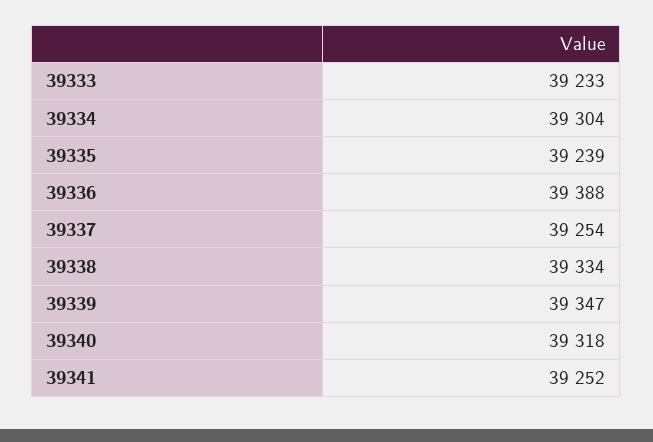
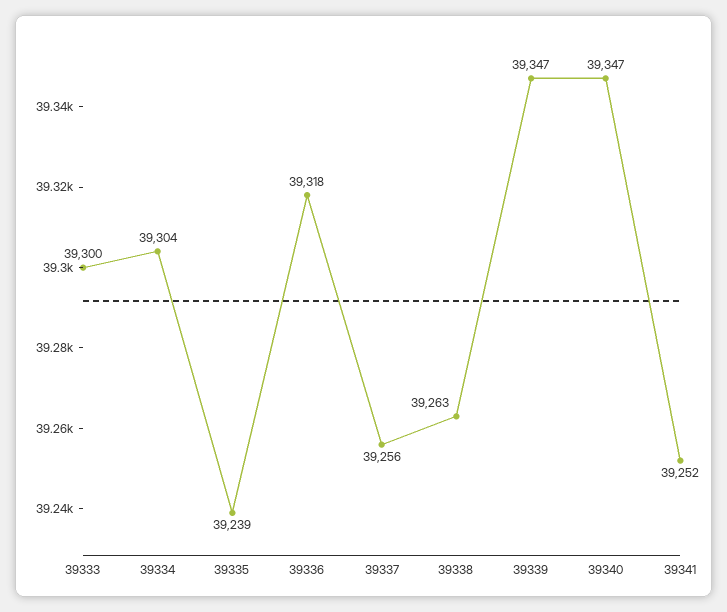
  {
-   "39333": 39233,
+   "39333": 39300,
    "39334": 39304,
    "39335": 39239,
-   "39336": 39388,
+   "39336": 39318,
-   "39337": 39254,
+   "39337": 39256,
-   "39338": 39334,
+   "39338": 39263,
    "39339": 39347,
-   "39340": 39318,
+   "39340": 39347,
    "39341": 39252
  }

